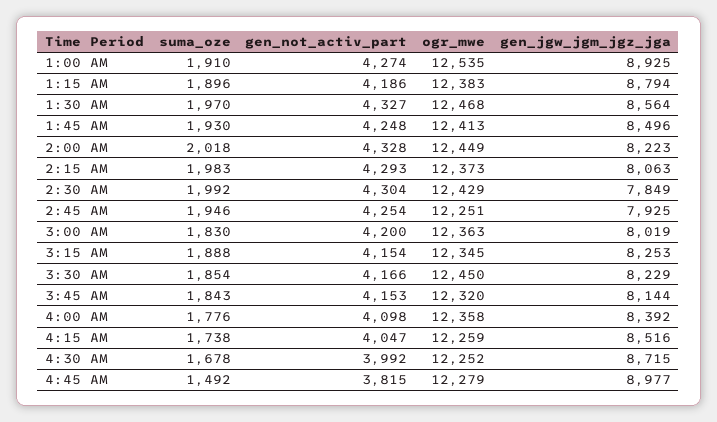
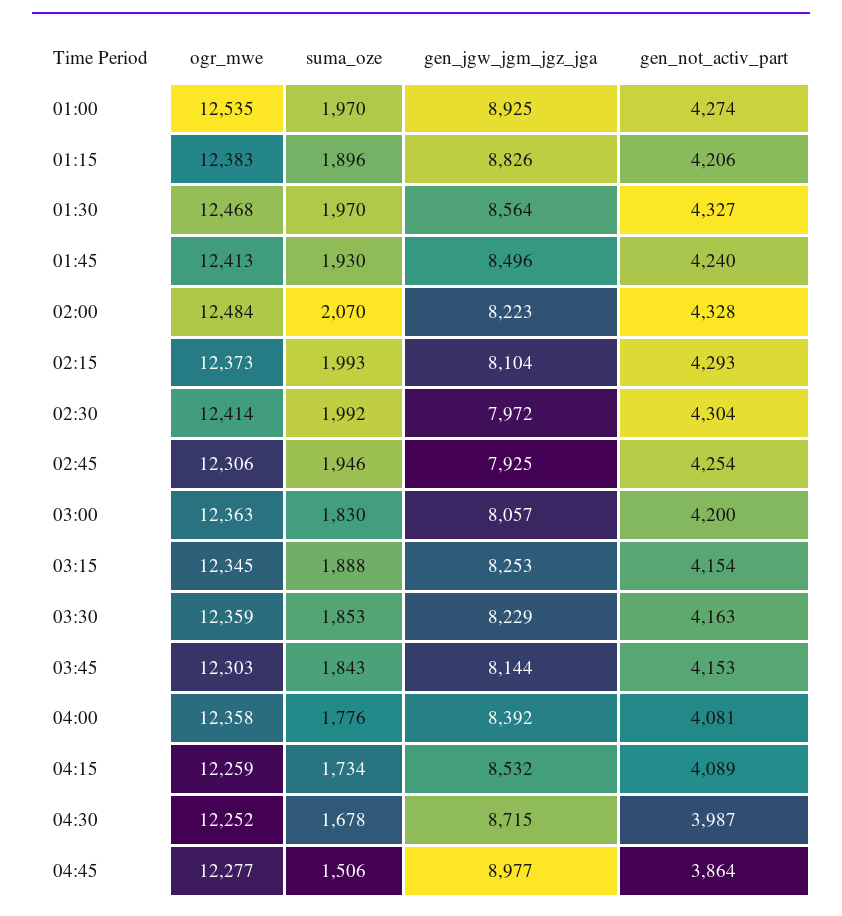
  {
    "suma_oze": {
-     "1:00 AM": 1910,
+     "1:00 AM": 1970,
      "1:15 AM": 1896,
      "1:30 AM": 1970,
      "1:45 AM": 1930,
-     "2:00 AM": 2018,
+     "2:00 AM": 2070,
-     "2:15 AM": 1983,
+     "2:15 AM": 1993,
      "2:30 AM": 1992,
      "2:45 AM": 1946,
      "3:00 AM": 1830,
      "3:15 AM": 1888,
-     "3:30 AM": 1854,
+     "3:30 AM": 1853,
      "3:45 AM": 1843,
      "4:00 AM": 1776,
-     "4:15 AM": 1738,
+     "4:15 AM": 1734,
      "4:30 AM": 1678,
-     "4:45 AM": 1492
+     "4:45 AM": 1506
    },
    "gen_not_activ_part": {
      "1:00 AM": 4274,
-     "1:15 AM": 4186,
+     "1:15 AM": 4206,
      "1:30 AM": 4327,
-     "1:45 AM": 4248,
+     "1:45 AM": 4240,
      "2:00 AM": 4328,
      "2:15 AM": 4293,
      "2:30 AM": 4304,
      "2:45 AM": 4254,
      "3:00 AM": 4200,
      "3:15 AM": 4154,
-     "3:30 AM": 4166,
+     "3:30 AM": 4163,
      "3:45 AM": 4153,
-     "4:00 AM": 4098,
+     "4:00 AM": 4081,
-     "4:15 AM": 4047,
+     "4:15 AM": 4089,
-     "4:30 AM": 3992,
+     "4:30 AM": 3987,
-     "4:45 AM": 3815
+     "4:45 AM": 3864
    },
    "ogr_mwe": {
      "1:00 AM": 12535,
      "1:15 AM": 12383,
      "1:30 AM": 12468,
      "1:45 AM": 12413,
-     "2:00 AM": 12449,
+     "2:00 AM": 12484,
      "2:15 AM": 12373,
-     "2:30 AM": 12429,
+     "2:30 AM": 12414,
-     "2:45 AM": 12251,
+     "2:45 AM": 12306,
      "3:00 AM": 12363,
      "3:15 AM": 12345,
-     "3:30 AM": 12450,
+     "3:30 AM": 12359,
-     "3:45 AM": 12320,
+     "3:45 AM": 12303,
      "4:00 AM": 12358,
      "4:15 AM": 12259,
      "4:30 AM": 12252,
-     "4:45 AM": 12279
+     "4:45 AM": 12277
    },
    "gen_jgw_jgm_jgz_jga": {
      "1:00 AM": 8925,
-     "1:15 AM": 8794,
+     "1:15 AM": 8826,
      "1:30 AM": 8564,
      "1:45 AM": 8496,
      "2:00 AM": 8223,
-     "2:15 AM": 8063,
+     "2:15 AM": 8104,
-     "2:30 AM": 7849,
+     "2:30 AM": 7972,
      "2:45 AM": 7925,
-     "3:00 AM": 8019,
+     "3:00 AM": 8057,
      "3:15 AM": 8253,
      "3:30 AM": 8229,
      "3:45 AM": 8144,
      "4:00 AM": 8392,
-     "4:15 AM": 8516,
+     "4:15 AM": 8532,
      "4:30 AM": 8715,
      "4:45 AM": 8977
    }
  }

